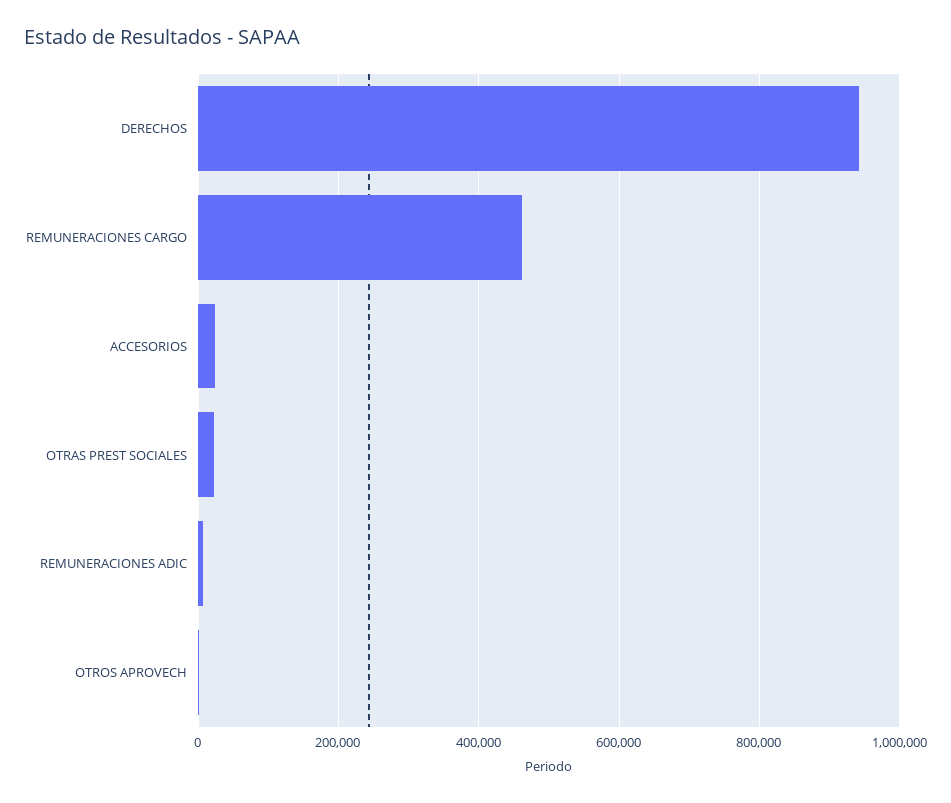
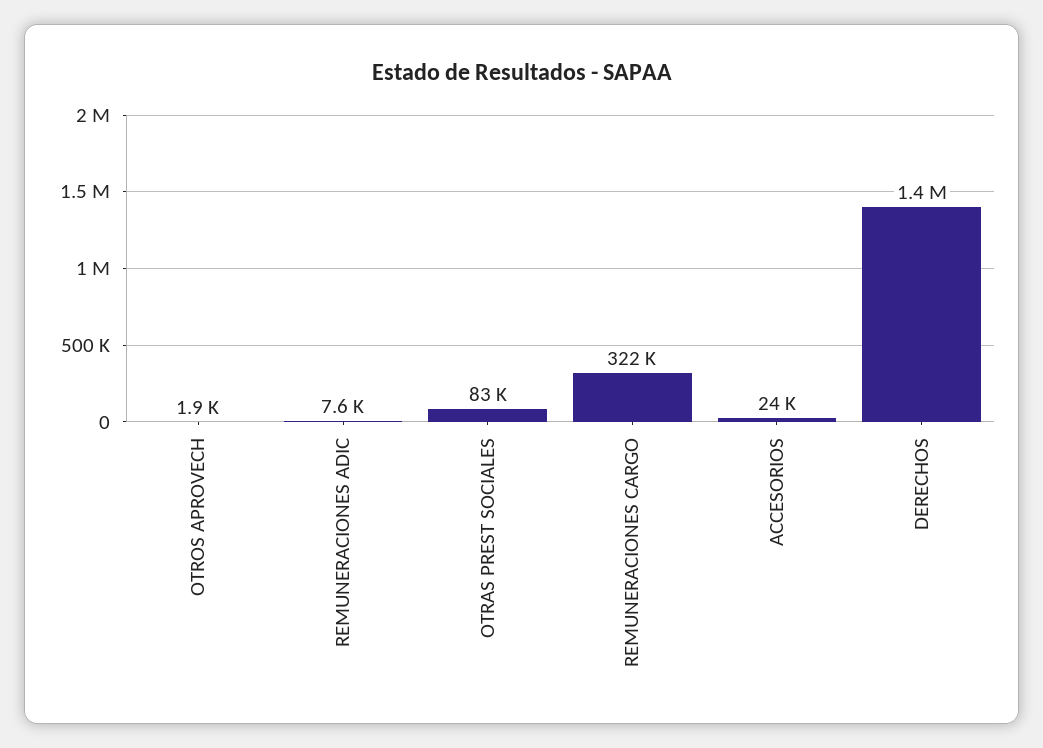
  {
-   "DERECHOS": 940000,
+   "DERECHOS": 1400000,
-   "REMUNERACIONES CARGO": 460000,
+   "REMUNERACIONES CARGO": 322000,
    "ACCESORIOS": 24000,
-   "OTRAS PREST SOCIALES": 20000,
+   "OTRAS PREST SOCIALES": 83000,
    "REMUNERACIONES ADIC": 7600,
    "OTROS APROVECH": 1900
  }

